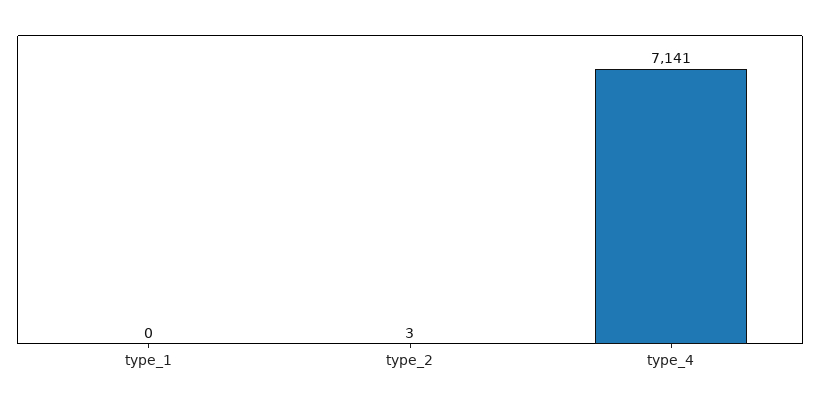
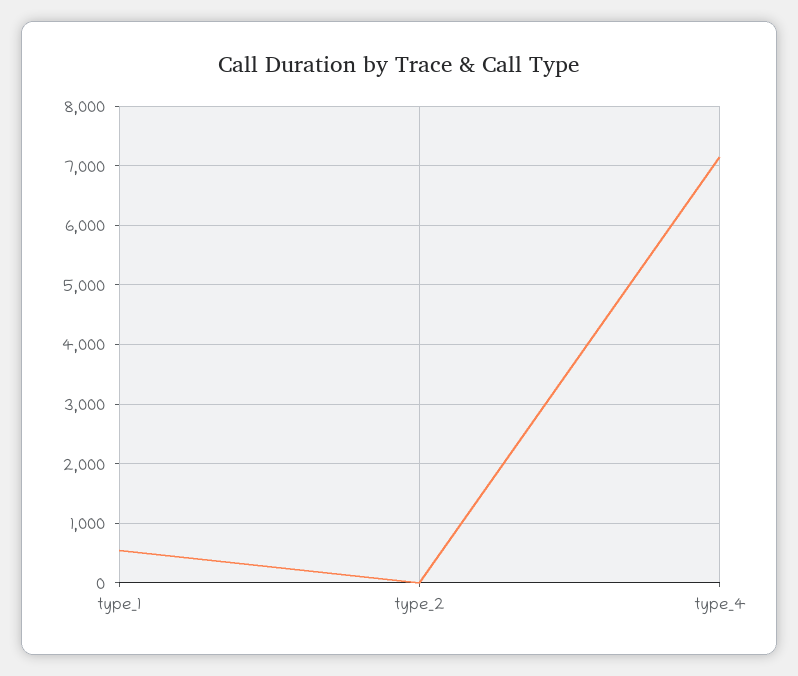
  {
-   "type_1": 0,
+   "type_1": 600,
    "type_2": 3,
    "type_4": 7141
  }

